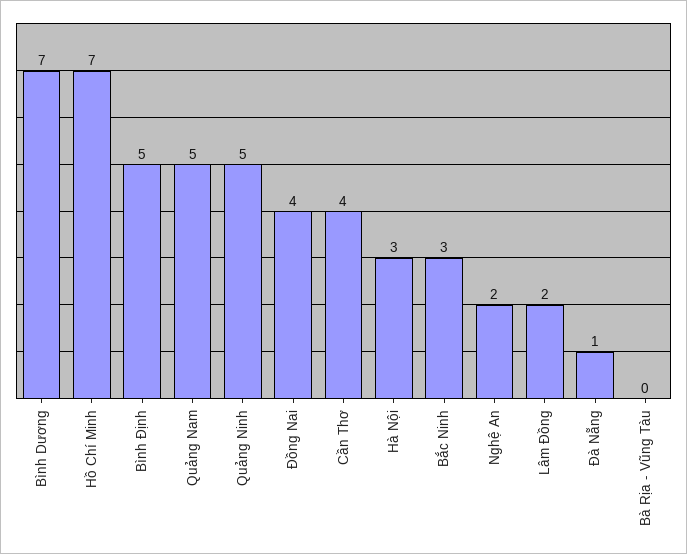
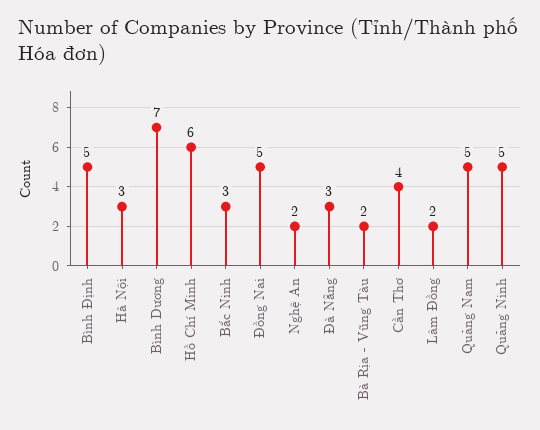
  {
    "Bình Dương": 7,
-   "Hồ Chí Minh": 7,
+   "Hồ Chí Minh": 6,
    "Bình Định": 5,
    "Quảng Nam": 5,
    "Quảng Ninh": 5,
-   "Đồng Nai": 4,
+   "Đồng Nai": 5,
    "Cần Thơ": 4,
    "Hà Nội": 3,
    "Bắc Ninh": 3,
    "Nghệ An": 2,
    "Lâm Đồng": 2,
-   "Đà Nẵng": 1,
+   "Đà Nẵng": 3,
-   "Bà Rịa - Vũng Tàu": 0
+   "Bà Rịa - Vũng Tàu": 2
  }

